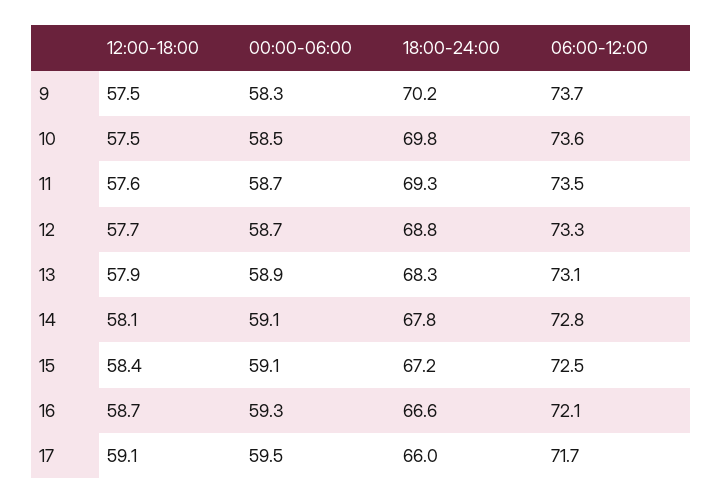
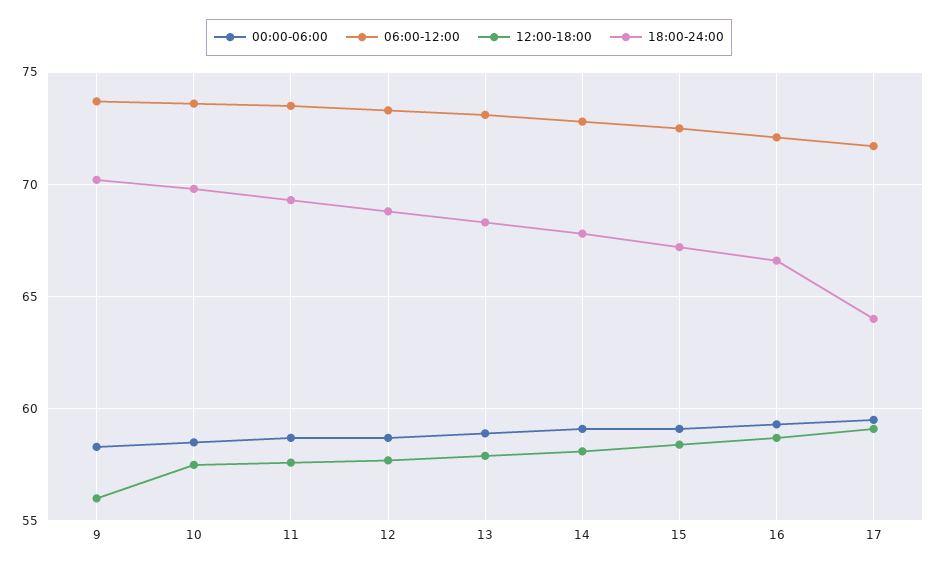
  {
    "12:00-18:00": {
-     "9": 57.5,
+     "9": 56,
      "10": 57.5,
      "11": 57.6,
      "12": 57.7,
      "13": 57.9,
      "14": 58.1,
      "15": 58.4,
      "16": 58.7,
      "17": 59.1
    },
    "00:00-06:00": {
      "9": 58.3,
      "10": 58.5,
      "11": 58.7,
      "12": 58.7,
      "13": 58.9,
      "14": 59.1,
      "15": 59.1,
      "16": 59.3,
      "17": 59.5
    },
    "18:00-24:00": {
      "9": 70.2,
      "10": 69.8,
      "11": 69.3,
      "12": 68.8,
      "13": 68.3,
      "14": 67.8,
      "15": 67.2,
      "16": 66.6,
-     "17": 66
+     "17": 64
    },
    "06:00-12:00": {
      "9": 73.7,
      "10": 73.6,
      "11": 73.5,
      "12": 73.3,
      "13": 73.1,
      "14": 72.8,
      "15": 72.5,
      "16": 72.1,
      "17": 71.7
    }
  }

